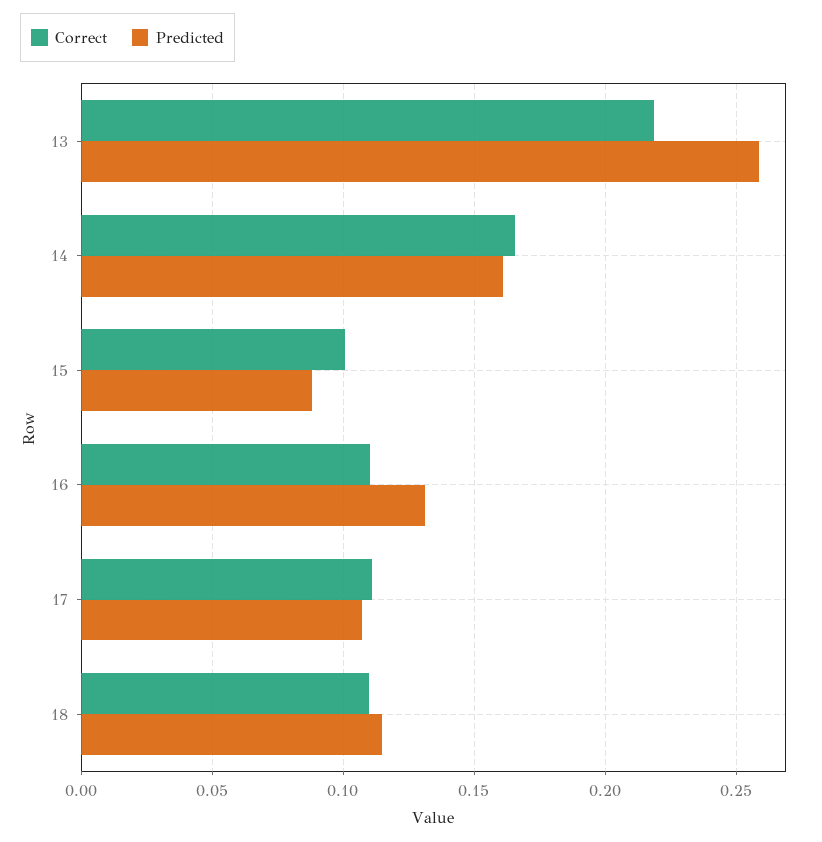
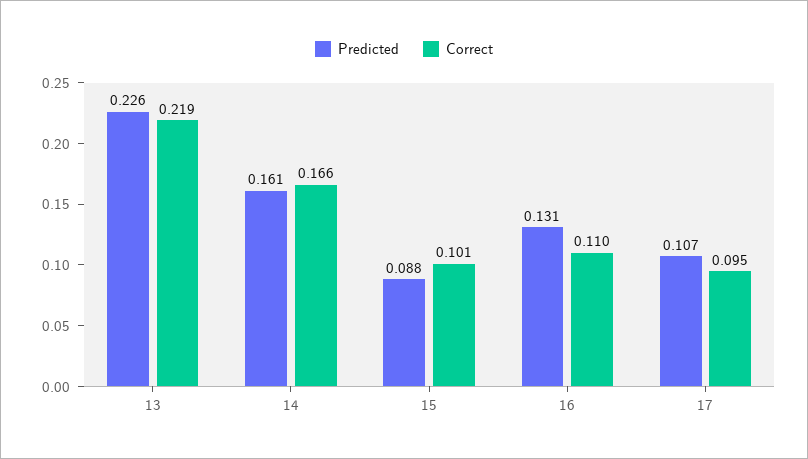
  {
    "Correct": {
      "13": 0.219,
      "14": 0.166,
      "15": 0.101,
      "16": 0.11,
-     "17": 0.11,
+     "17": 0.095
-     "18": 0.11
    },
    "Predicted": {
-     "13": 0.26,
+     "13": 0.226,
      "14": 0.161,
      "15": 0.088,
      "16": 0.131,
-     "17": 0.107,
+     "17": 0.107
-     "18": 0.115
    }
  }

